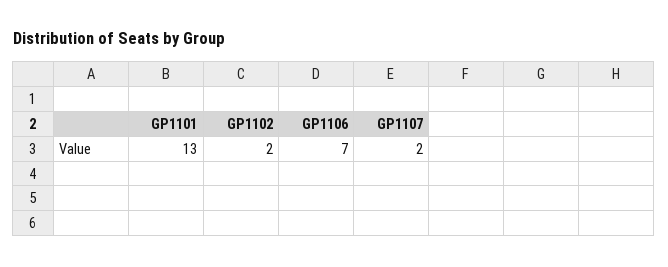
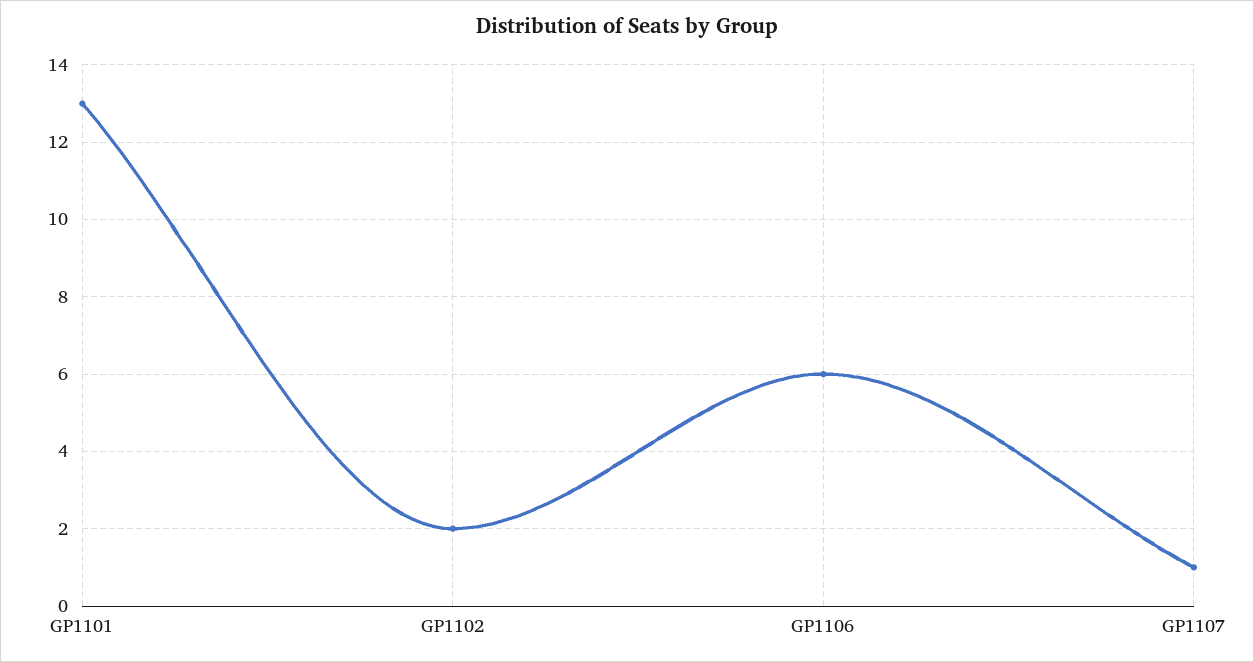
  {
    "GP1101": 13,
    "GP1102": 2,
-   "GP1106": 7,
+   "GP1106": 6,
-   "GP1107": 2
+   "GP1107": 1
  }

